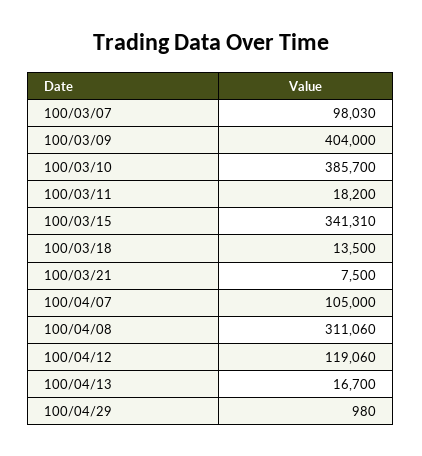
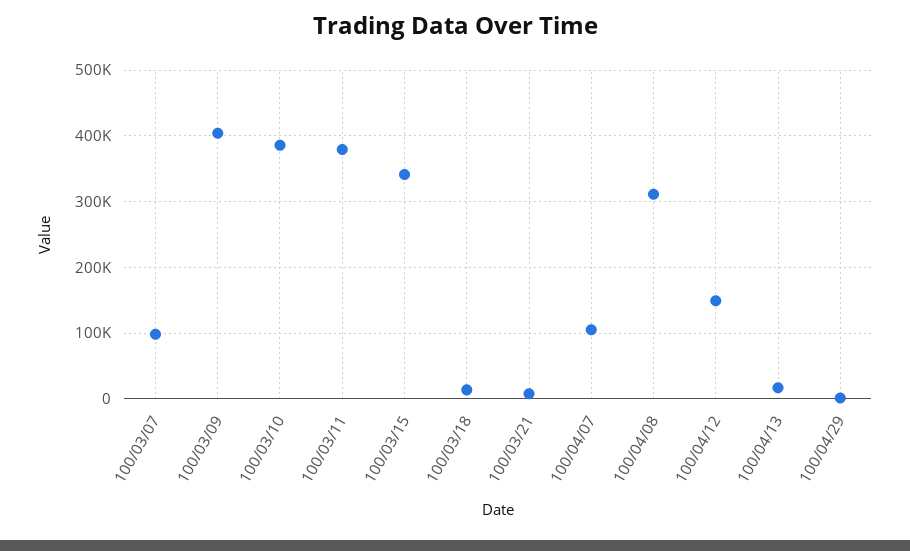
  {
    "100/03/07": 98030,
    "100/03/09": 404000,
    "100/03/10": 385700,
-   "100/03/11": 18200,
+   "100/03/11": 380000,
    "100/03/15": 341310,
    "100/03/18": 13500,
    "100/03/21": 7500,
    "100/04/07": 105000,
    "100/04/08": 311060,
-   "100/04/12": 119060,
+   "100/04/12": 150000,
    "100/04/13": 16700,
    "100/04/29": 980
  }

